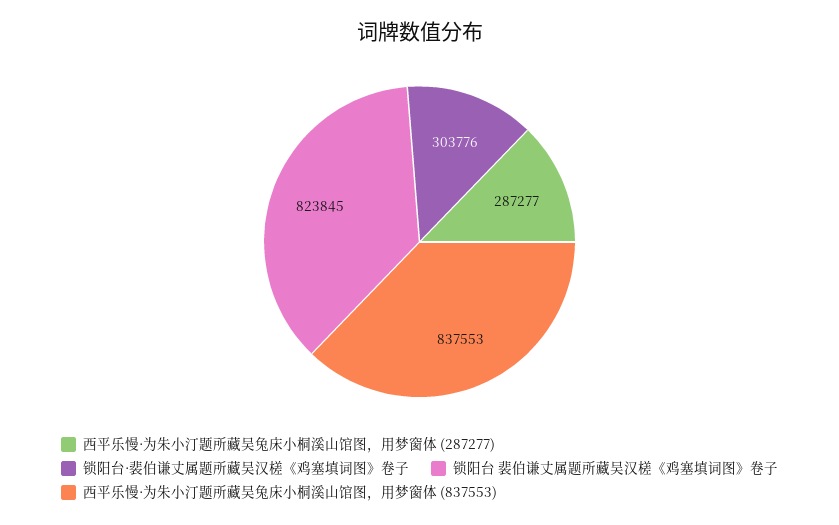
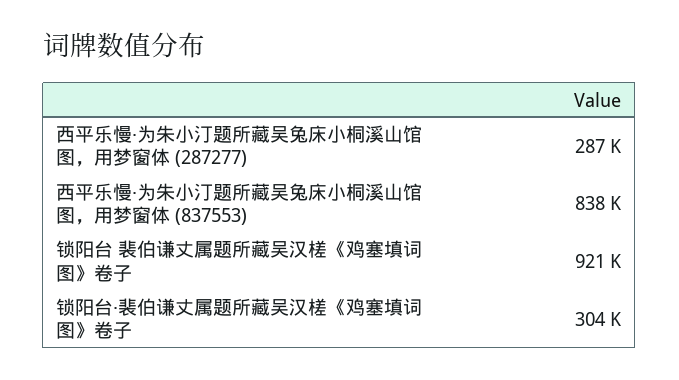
  {
    "西平乐慢·为朱小汀题所藏吴兔床小桐溪山馆图，用梦窗体 (287277)": 287277,
    "锁阳台·裴伯谦丈属题所藏吴汉槎《鸡塞填词图》卷子": 303776,
-   "锁阳台 裴伯谦丈属题所藏吴汉槎《鸡塞填词图》卷子": 823845,
+   "锁阳台 裴伯谦丈属题所藏吴汉槎《鸡塞填词图》卷子": 921000,
    "西平乐慢·为朱小汀题所藏吴兔床小桐溪山馆图，用梦窗体 (837553)": 837553
  }

